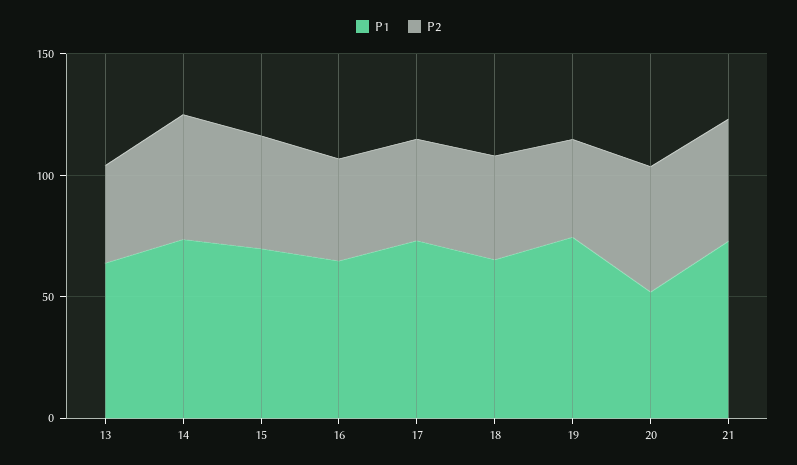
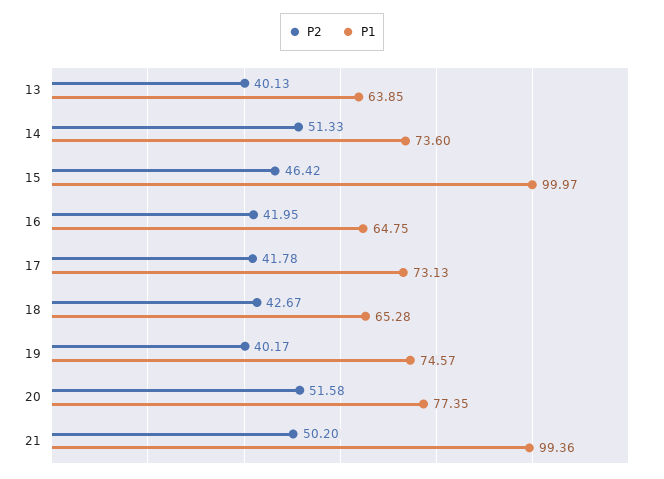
  {
    "P1": {
      "13": 63.85,
      "14": 73.6,
-     "15": 70,
+     "15": 99.97,
      "16": 64.75,
      "17": 73.13,
      "18": 65.28,
      "19": 74.57,
-     "20": 50,
+     "20": 77.35,
-     "21": 70
+     "21": 99.36
    },
    "P2": {
      "13": 40.13,
      "14": 51.33,
      "15": 46.42,
      "16": 41.95,
      "17": 41.78,
      "18": 42.67,
      "19": 40.17,
      "20": 51.58,
      "21": 50.2
    }
  }

